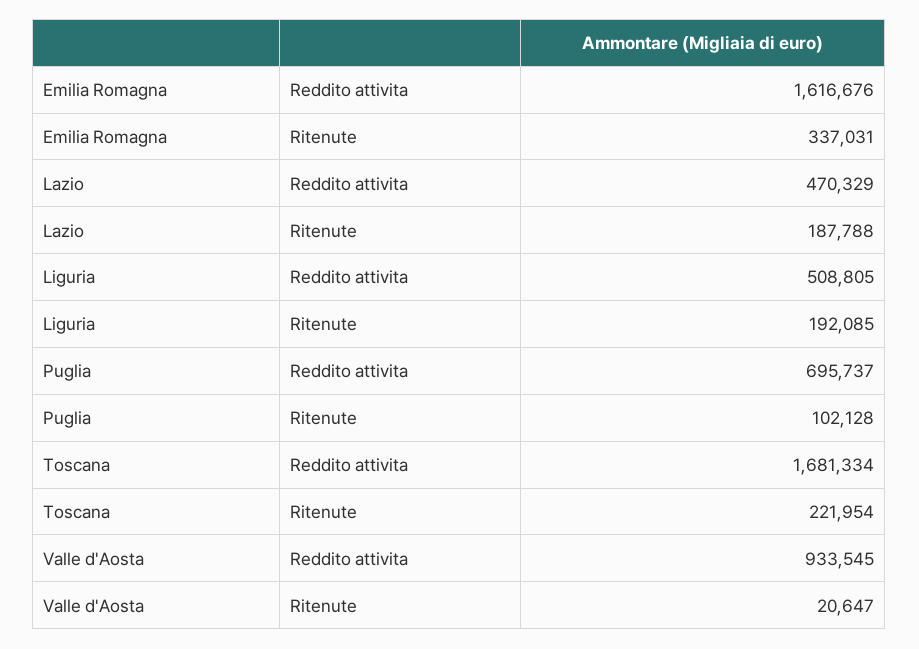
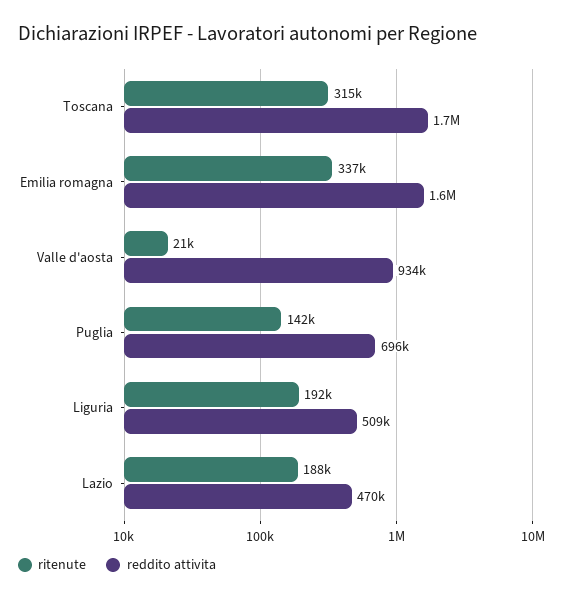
  {
    "Reddito attivita": {
      "Emilia Romagna": 1616676,
      "Lazio": 470329,
      "Liguria": 508805,
      "Puglia": 695737,
      "Toscana": 1681334,
      "Valle d'Aosta": 933545
    },
    "Ritenute": {
      "Emilia Romagna": 337031,
      "Lazio": 187788,
      "Liguria": 192085,
-     "Puglia": 102128,
+     "Puglia": 142000,
-     "Toscana": 221954,
+     "Toscana": 315000,
      "Valle d'Aosta": 20647
    }
  }

